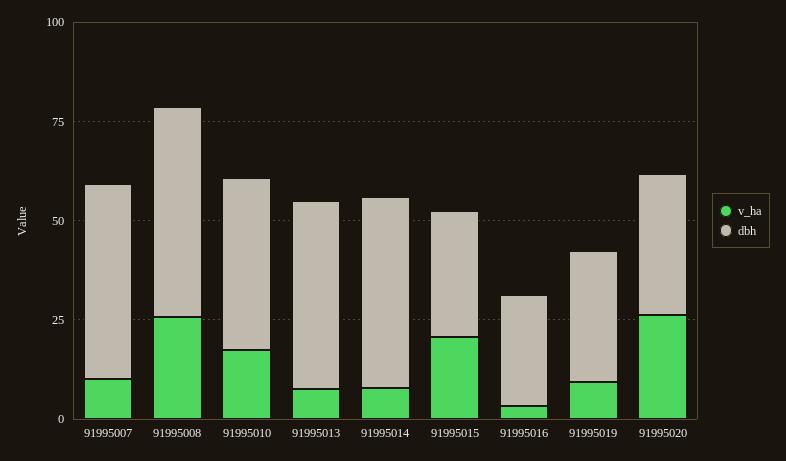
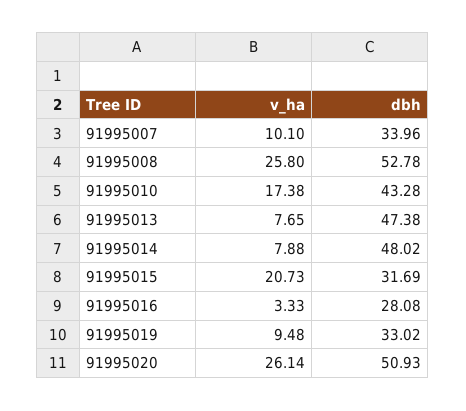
  {
    "v_ha": {
      "91995007": 10.1,
      "91995008": 25.8,
      "91995010": 17.38,
      "91995013": 7.65,
      "91995014": 7.88,
      "91995015": 20.73,
      "91995016": 3.33,
      "91995019": 9.48,
      "91995020": 26.14
    },
    "dbh": {
-     "91995007": 50,
+     "91995007": 33.96,
      "91995008": 52.78,
      "91995010": 43.28,
      "91995013": 47.38,
      "91995014": 48.02,
      "91995015": 31.69,
      "91995016": 28.08,
      "91995019": 33.02,
-     "91995020": 35
+     "91995020": 50.93
    }
  }

